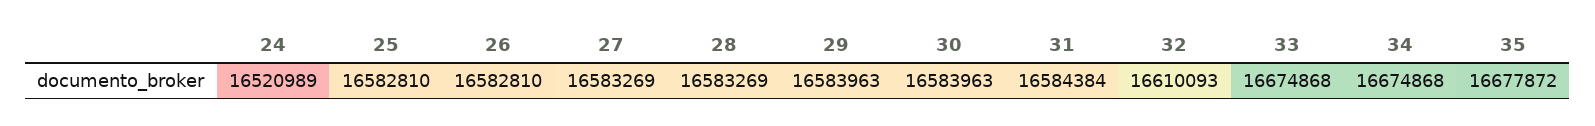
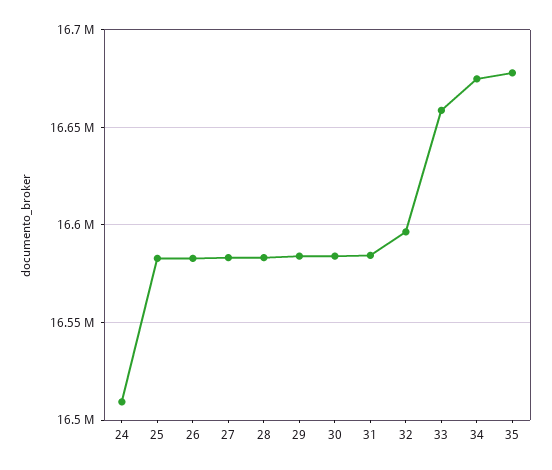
  {
-   "24": 16520989,
+   "24": 16510000,
    "25": 16582810,
    "26": 16582810,
    "27": 16583269,
    "28": 16583269,
    "29": 16583963,
    "30": 16583963,
    "31": 16584384,
-   "32": 16610093,
+   "32": 16595000,
-   "33": 16674868,
+   "33": 16660000,
    "34": 16674868,
    "35": 16677872
  }

